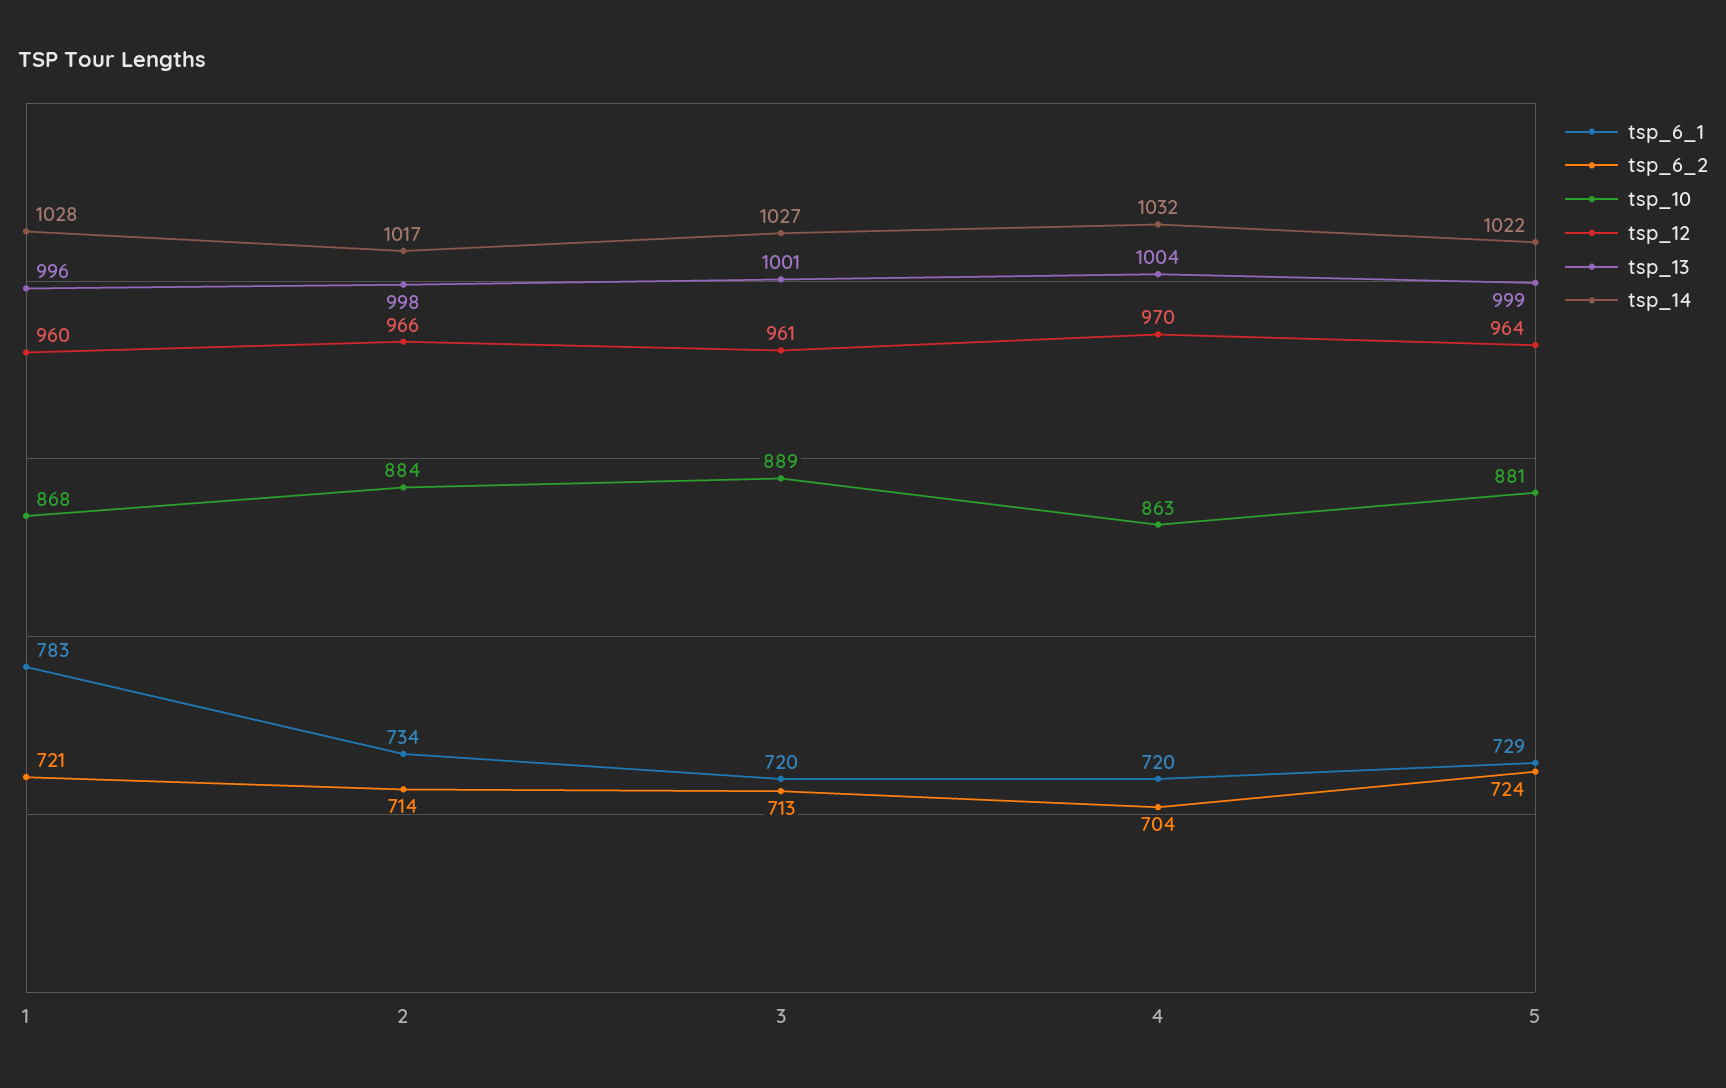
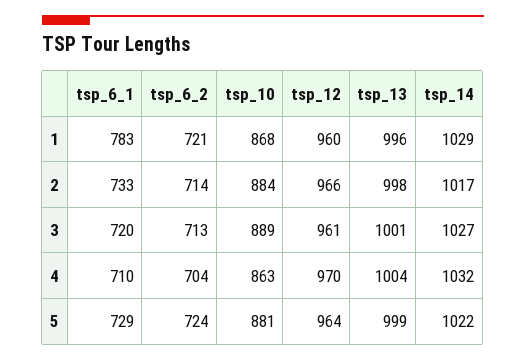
  {
    "tsp_6_1": {
      "1": 783,
-     "2": 734,
+     "2": 733,
      "3": 720,
-     "4": 720,
+     "4": 710,
      "5": 729
    },
    "tsp_6_2": {
      "1": 721,
      "2": 714,
      "3": 713,
      "4": 704,
      "5": 724
    },
    "tsp_10": {
      "1": 868,
      "2": 884,
      "3": 889,
      "4": 863,
      "5": 881
    },
    "tsp_12": {
      "1": 960,
      "2": 966,
      "3": 961,
      "4": 970,
      "5": 964
    },
    "tsp_13": {
      "1": 996,
      "2": 998,
      "3": 1001,
      "4": 1004,
      "5": 999
    },
    "tsp_14": {
-     "1": 1028,
+     "1": 1029,
      "2": 1017,
      "3": 1027,
      "4": 1032,
      "5": 1022
    }
  }

